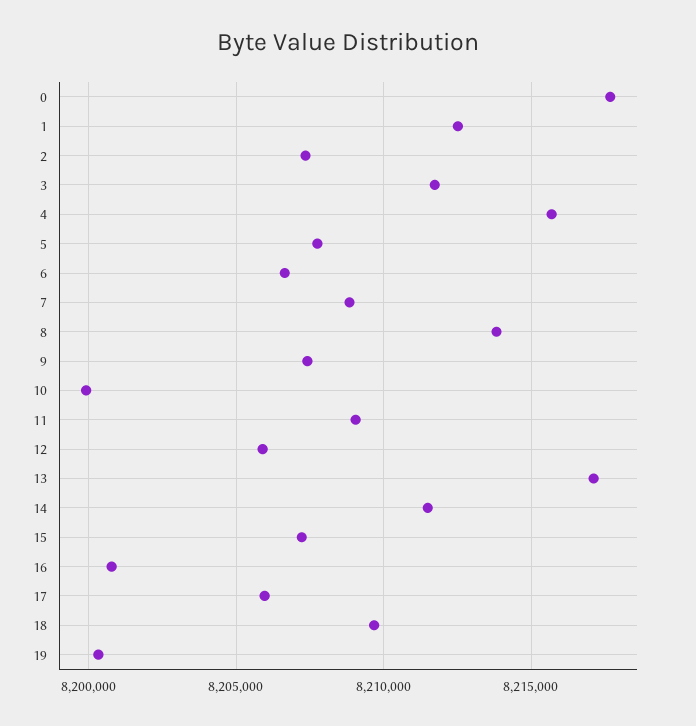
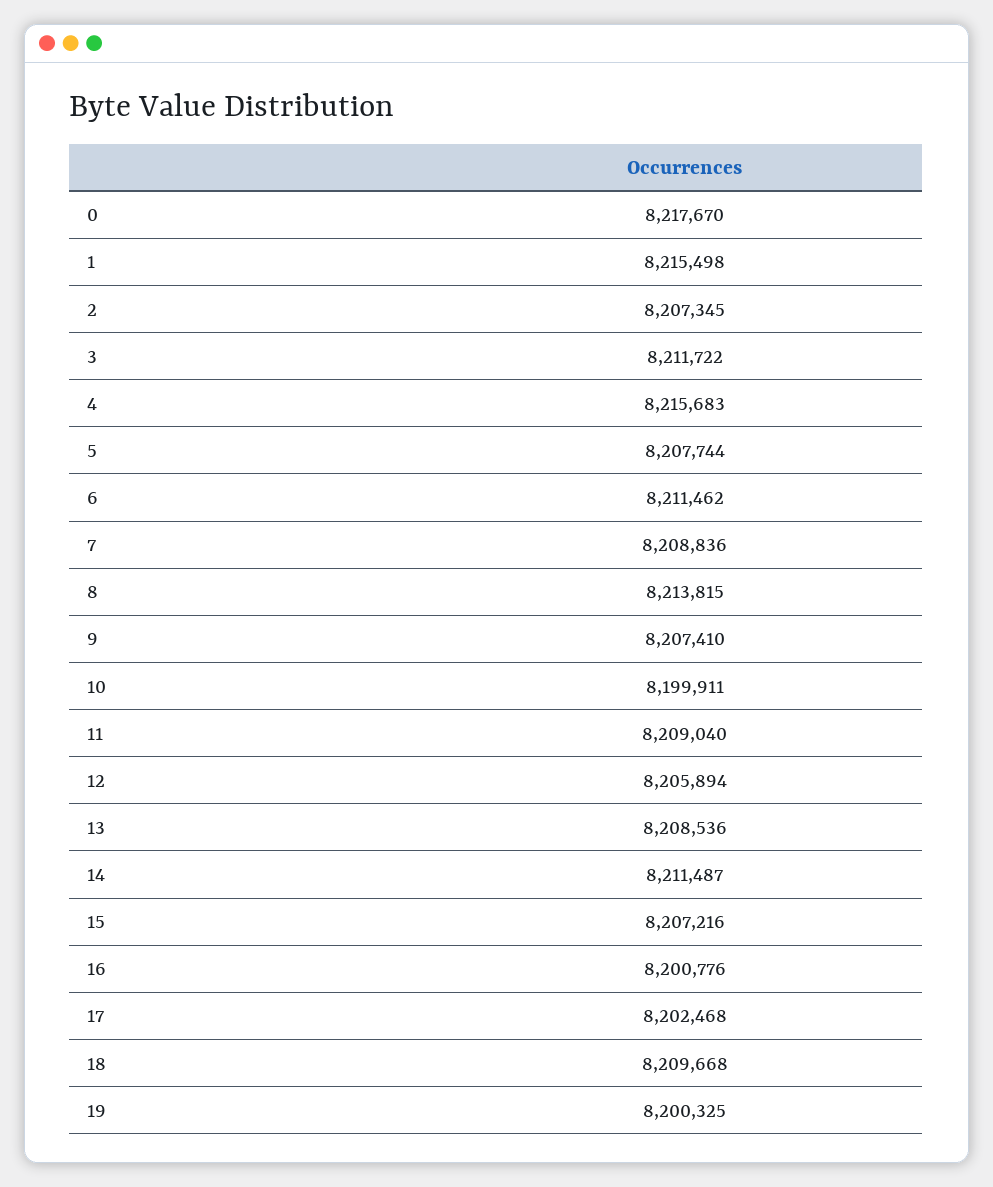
  {
    "0": 8217670,
-   "1": 8212500,
+   "1": 8215498,
    "2": 8207345,
    "3": 8211722,
    "4": 8215683,
    "5": 8207744,
-   "6": 8206500,
+   "6": 8211462,
    "7": 8208836,
    "8": 8213815,
    "9": 8207410,
    "10": 8199911,
    "11": 8209040,
    "12": 8205894,
-   "13": 8217000,
+   "13": 8208536,
    "14": 8211487,
    "15": 8207216,
    "16": 8200776,
-   "17": 8206000,
+   "17": 8202468,
    "18": 8209668,
    "19": 8200325
  }

